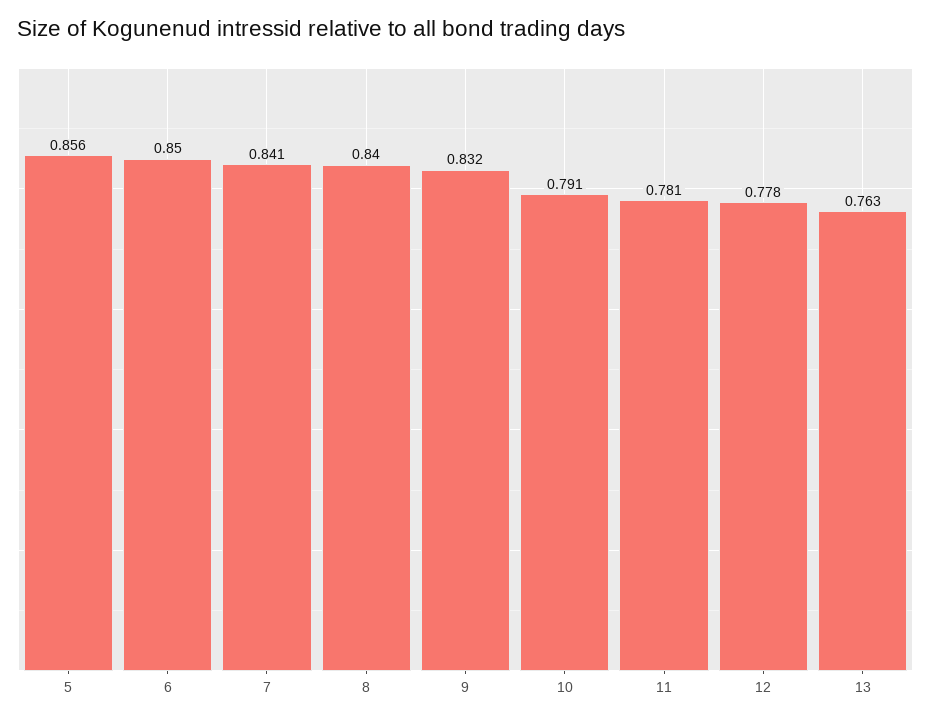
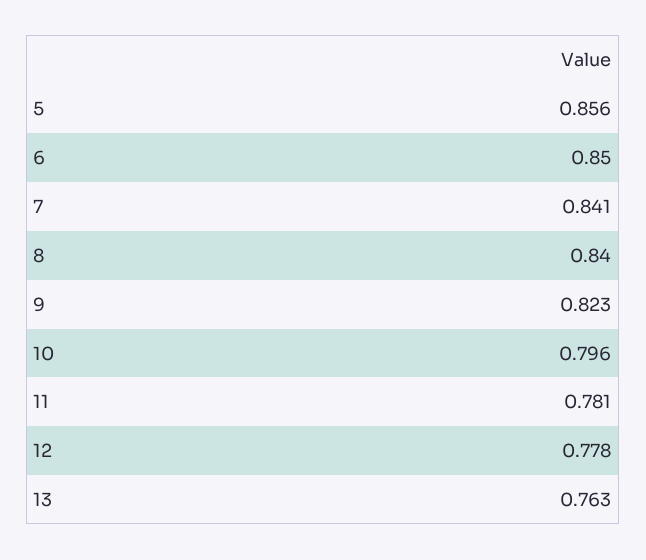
  {
    "5": 0.856,
    "6": 0.85,
    "7": 0.841,
    "8": 0.84,
-   "9": 0.832,
+   "9": 0.823,
-   "10": 0.791,
+   "10": 0.796,
    "11": 0.781,
    "12": 0.778,
    "13": 0.763
  }

